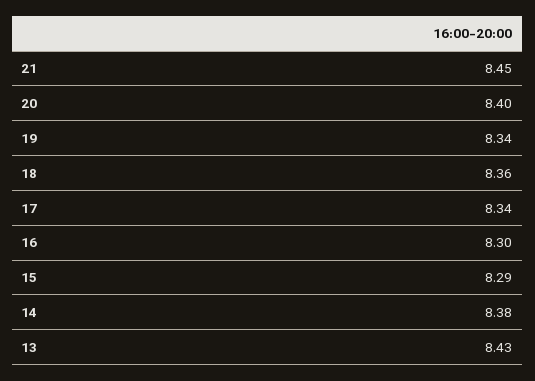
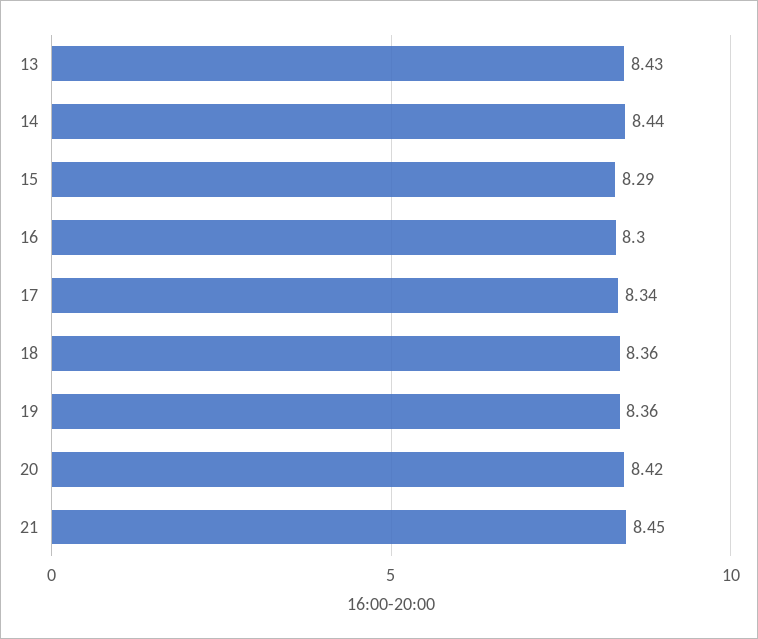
  {
    "21": 8.45,
-   "20": 8.4,
+   "20": 8.42,
-   "19": 8.34,
+   "19": 8.36,
    "18": 8.36,
    "17": 8.34,
    "16": 8.3,
    "15": 8.29,
-   "14": 8.38,
+   "14": 8.44,
    "13": 8.43
  }

